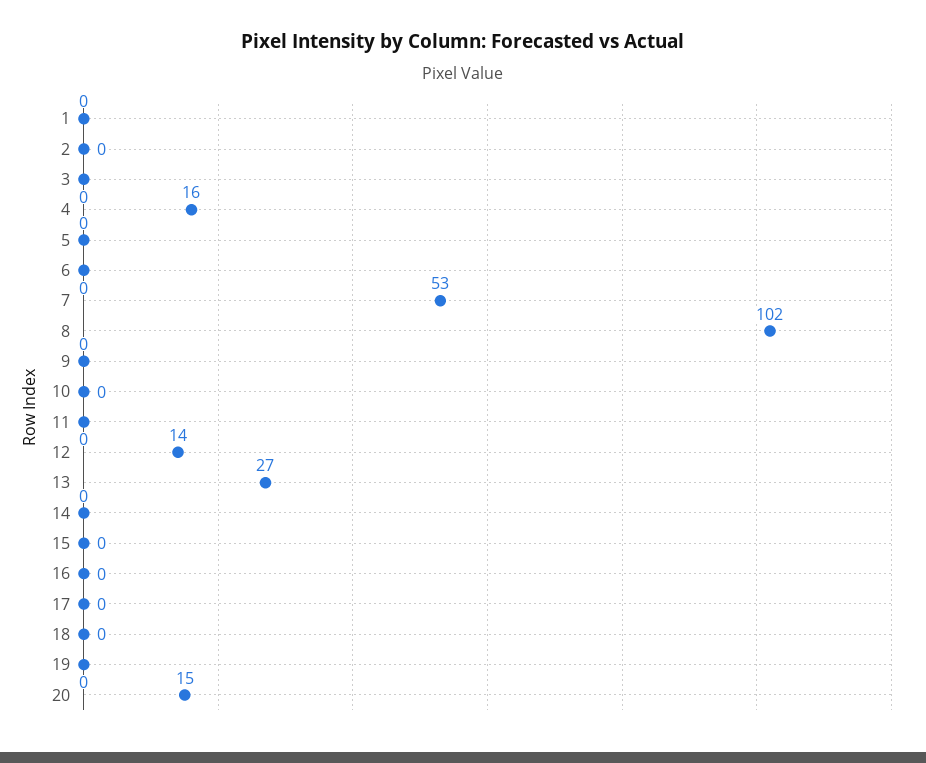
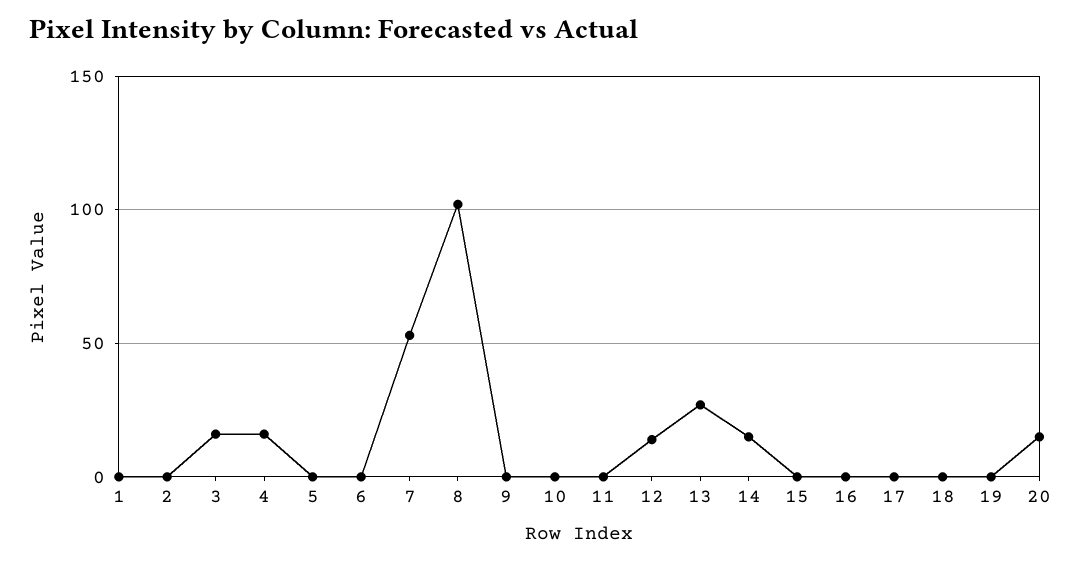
  {
    "1": 0,
    "2": 0,
-   "3": 0,
+   "3": 15,
    "4": 16,
    "5": 0,
    "6": 0,
    "7": 53,
    "8": 102,
    "9": 0,
    "10": 0,
    "11": 0,
    "12": 14,
    "13": 27,
-   "14": 0,
+   "14": 15,
    "15": 0,
    "16": 0,
    "17": 0,
    "18": 0,
    "19": 0,
    "20": 15
  }

